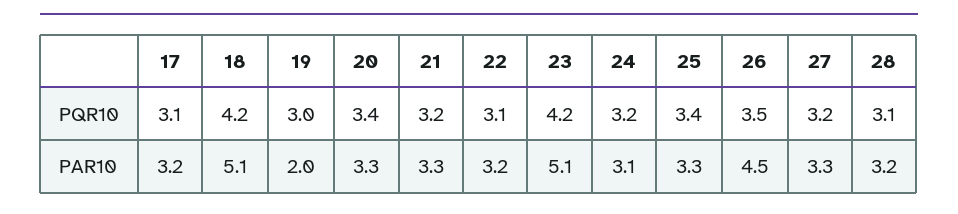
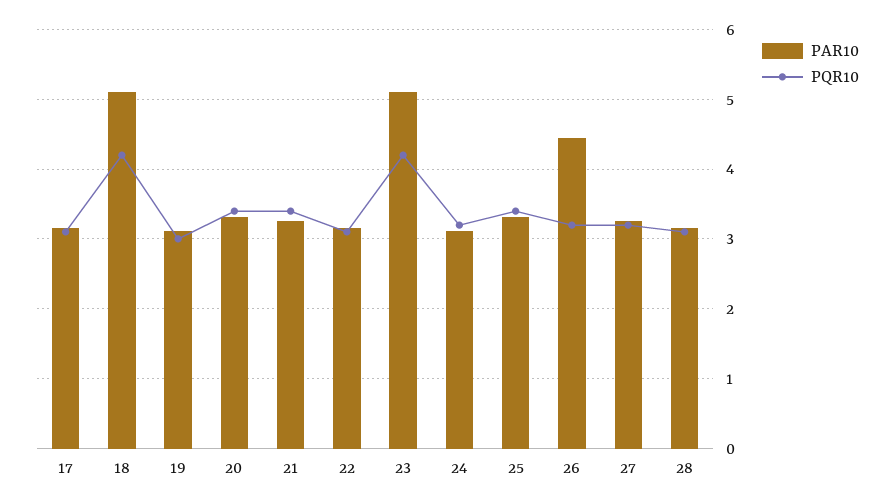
  {
    "PQR10": {
      "17": 3.1,
      "18": 4.2,
      "19": 3,
      "20": 3.4,
-     "21": 3.2,
+     "21": 3.4,
      "22": 3.1,
      "23": 4.2,
      "24": 3.2,
      "25": 3.4,
-     "26": 3.5,
+     "26": 3.2,
      "27": 3.2,
      "28": 3.1
    },
    "PAR10": {
      "17": 3.2,
      "18": 5.1,
-     "19": 2,
+     "19": 3.1,
      "20": 3.3,
      "21": 3.3,
      "22": 3.2,
      "23": 5.1,
      "24": 3.1,
      "25": 3.3,
      "26": 4.5,
      "27": 3.3,
      "28": 3.2
    }
  }

